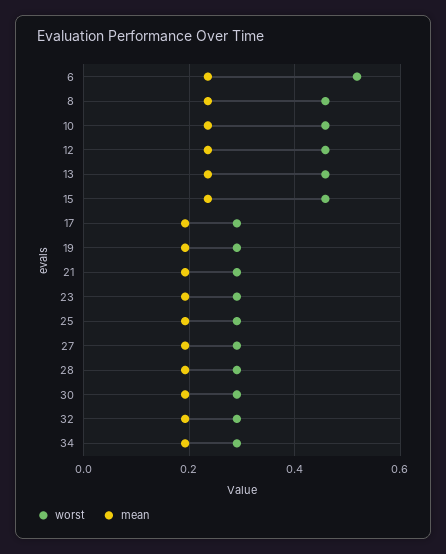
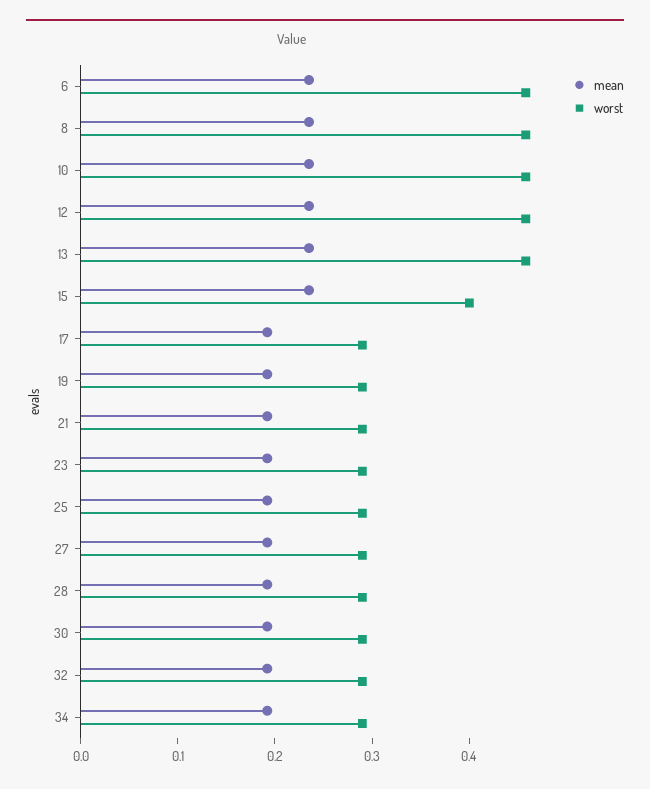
  {
    "worst": {
-     "6": 0.52,
+     "6": 0.46,
      "8": 0.46,
      "10": 0.46,
      "12": 0.46,
      "13": 0.46,
-     "15": 0.46,
+     "15": 0.4,
      "17": 0.3,
      "19": 0.3,
      "21": 0.3,
      "23": 0.3,
      "25": 0.3,
      "27": 0.3,
      "28": 0.3,
      "30": 0.3,
      "32": 0.3,
      "34": 0.3
    },
    "mean": {
      "6": 0.24,
      "8": 0.24,
      "10": 0.24,
      "12": 0.24,
      "13": 0.24,
      "15": 0.24,
      "17": 0.2,
      "19": 0.2,
      "21": 0.2,
      "23": 0.2,
      "25": 0.2,
      "27": 0.2,
      "28": 0.2,
      "30": 0.2,
      "32": 0.2,
      "34": 0.2
    }
  }

